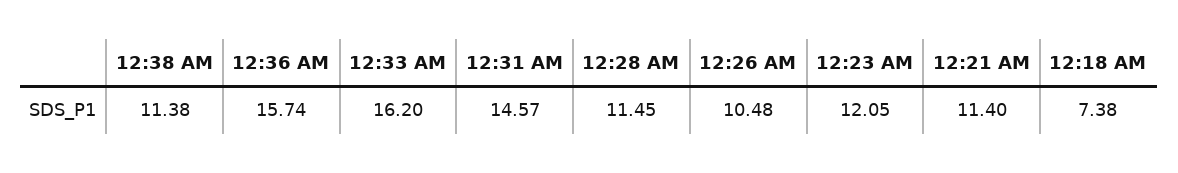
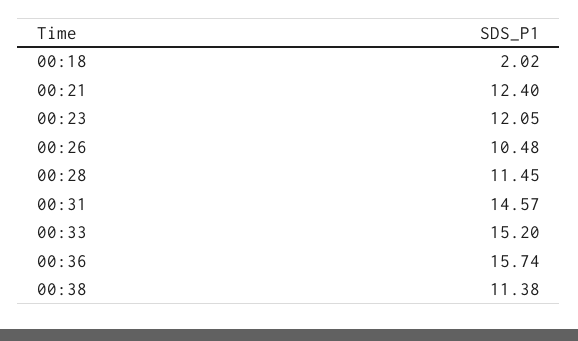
  {
    "12:38 AM": 11.38,
    "12:36 AM": 15.74,
-   "12:33 AM": 16.2,
+   "12:33 AM": 15.2,
    "12:31 AM": 14.57,
    "12:28 AM": 11.45,
    "12:26 AM": 10.48,
    "12:23 AM": 12.05,
-   "12:21 AM": 11.4,
+   "12:21 AM": 12.4,
-   "12:18 AM": 7.38
+   "12:18 AM": 2.02
  }

